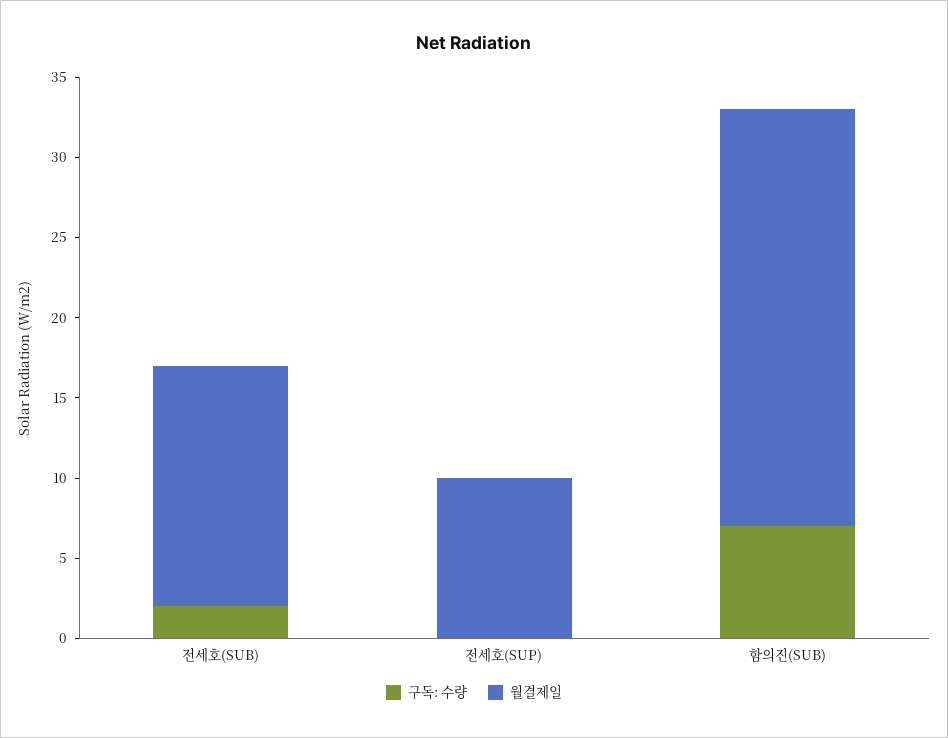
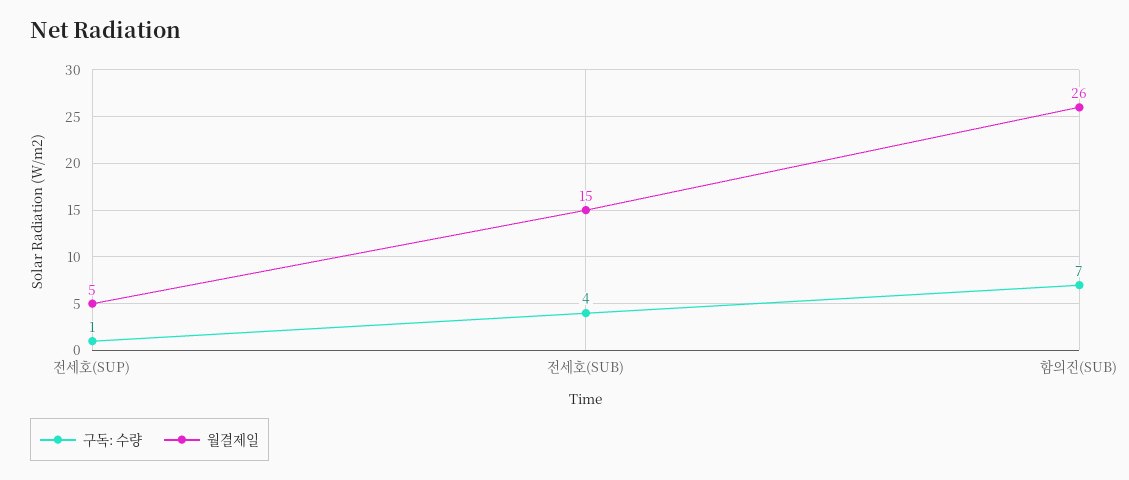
  {
    "구독: 수량": {
-     "전세호(SUB)": 2,
+     "전세호(SUB)": 4,
-     "전세호(SUP)": 0,
+     "전세호(SUP)": 1,
      "함의진(SUB)": 7
    },
    "월결제일": {
      "전세호(SUB)": 15,
-     "전세호(SUP)": 10,
+     "전세호(SUP)": 5,
      "함의진(SUB)": 26
    }
  }

